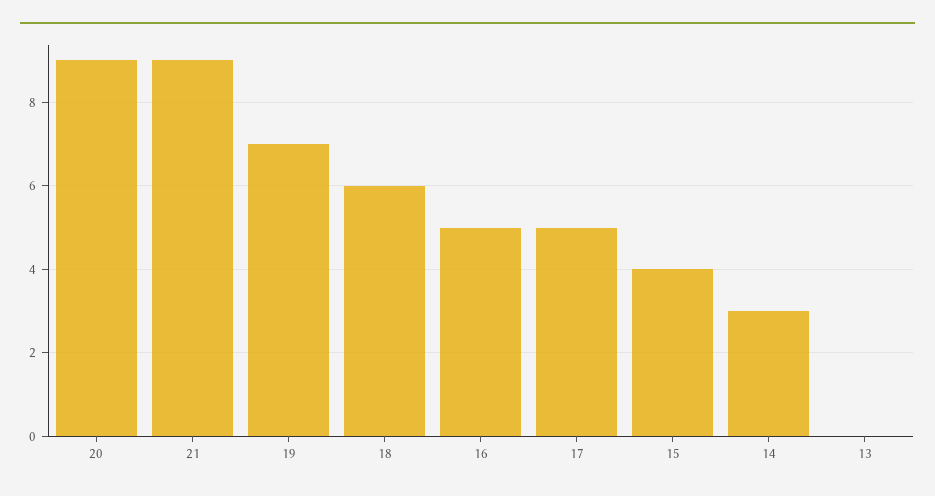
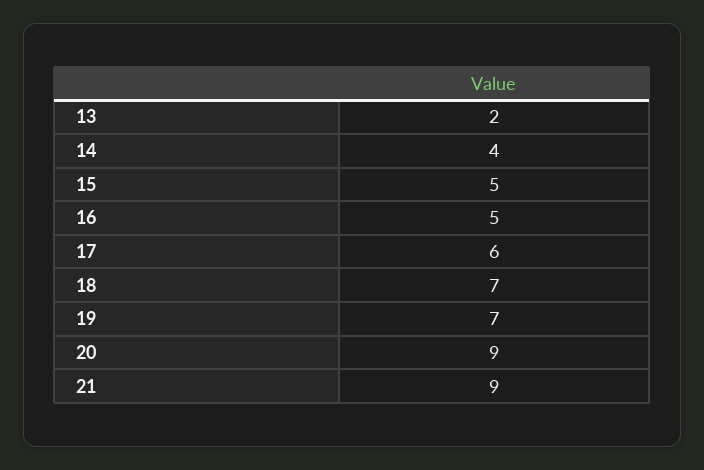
  {
    "20": 9,
    "21": 9,
    "19": 7,
-   "18": 6,
+   "18": 7,
    "16": 5,
-   "17": 5,
+   "17": 6,
-   "15": 4,
+   "15": 5,
-   "14": 3,
+   "14": 4,
-   "13": 0
+   "13": 2
  }

